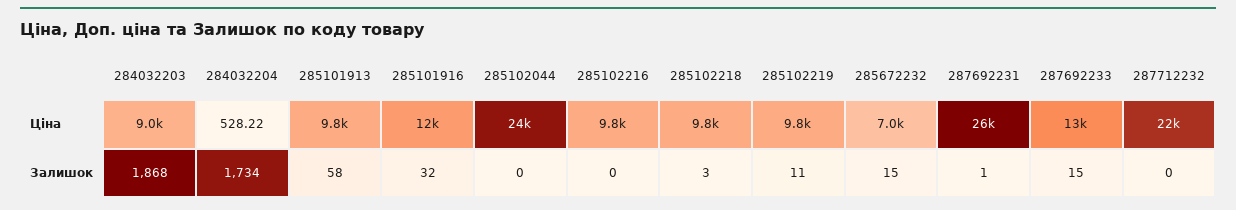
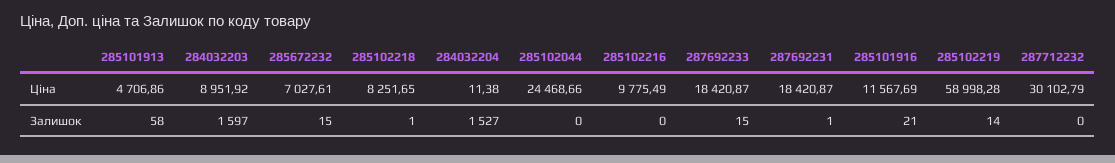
  {
    "284032203": {
      "Ціна": 8951.92,
-     "Залишок": 1868
+     "Залишок": 1597
    },
    "284032204": {
-     "Ціна": 528.22,
+     "Ціна": 11.38,
-     "Залишок": 1734
+     "Залишок": 1527
    },
    "285101913": {
-     "Ціна": 9800,
+     "Ціна": 4706.86,
      "Залишок": 58
    },
    "285101916": {
      "Ціна": 11567.69,
-     "Залишок": 32
+     "Залишок": 21
    },
    "285102044": {
      "Ціна": 24468.66,
      "Залишок": 0
    },
    "285102216": {
      "Ціна": 9775.49,
      "Залишок": 0
    },
    "285102218": {
-     "Ціна": 9800,
+     "Ціна": 8251.65,
-     "Залишок": 3
+     "Залишок": 1
    },
    "285102219": {
-     "Ціна": 9800,
+     "Ціна": 58998.28,
-     "Залишок": 11
+     "Залишок": 14
    },
    "285672232": {
      "Ціна": 7027.61,
      "Залишок": 15
    },
    "287692231": {
-     "Ціна": 26000,
+     "Ціна": 18420.87,
      "Залишок": 1
    },
    "287692233": {
-     "Ціна": 13000,
+     "Ціна": 18420.87,
      "Залишок": 15
    },
    "287712232": {
-     "Ціна": 22000,
+     "Ціна": 30102.79,
      "Залишок": 0
    }
  }

